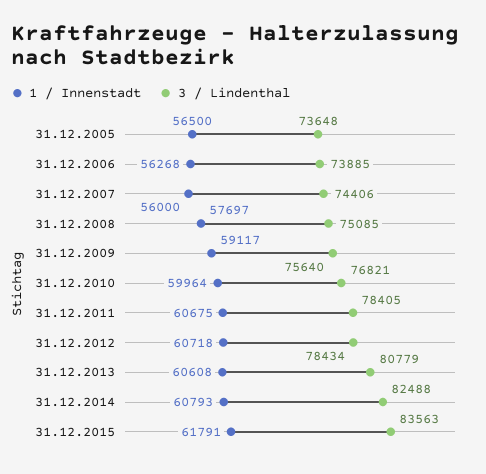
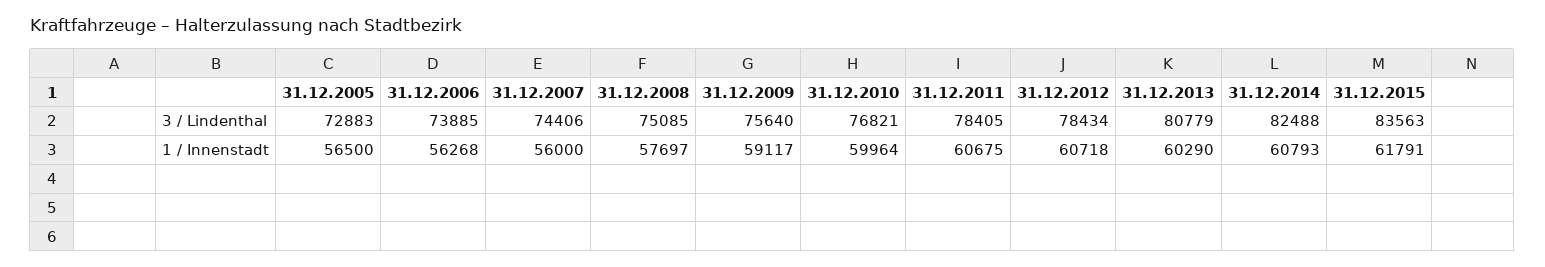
  {
    "1 / Innenstadt": {
      "31.12.2005": 56500,
      "31.12.2006": 56268,
      "31.12.2007": 56000,
      "31.12.2008": 57697,
      "31.12.2009": 59117,
      "31.12.2010": 59964,
      "31.12.2011": 60675,
      "31.12.2012": 60718,
-     "31.12.2013": 60608,
+     "31.12.2013": 60290,
      "31.12.2014": 60793,
      "31.12.2015": 61791
    },
    "3 / Lindenthal": {
-     "31.12.2005": 73648,
+     "31.12.2005": 72883,
      "31.12.2006": 73885,
      "31.12.2007": 74406,
      "31.12.2008": 75085,
      "31.12.2009": 75640,
      "31.12.2010": 76821,
      "31.12.2011": 78405,
      "31.12.2012": 78434,
      "31.12.2013": 80779,
      "31.12.2014": 82488,
      "31.12.2015": 83563
    }
  }

